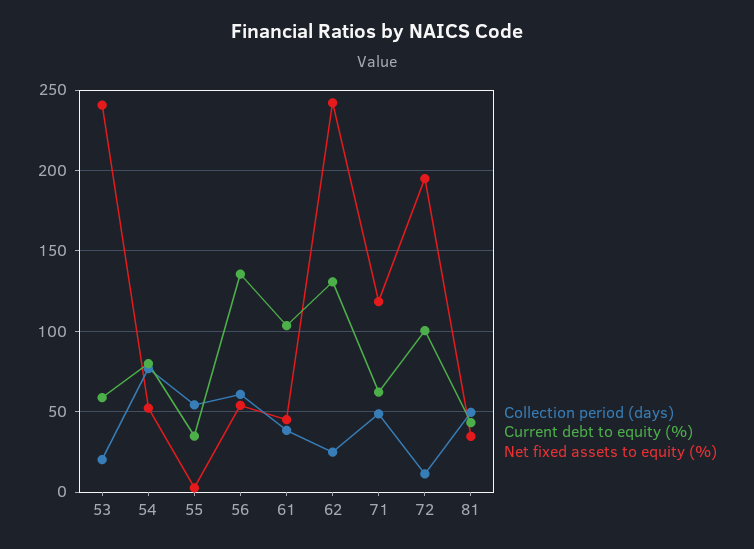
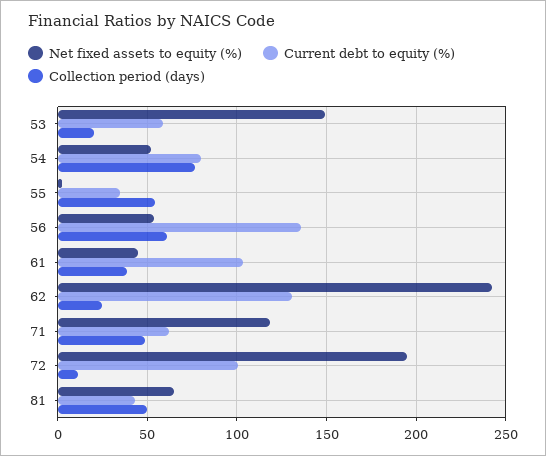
  {
    "Collection period (days)": {
      "53": 20,
      "54": 75,
      "55": 55,
      "56": 60,
      "61": 40,
      "62": 25,
      "71": 50,
      "72": 10,
      "81": 50
    },
    "Current debt to equity (%)": {
      "53": 60,
      "54": 80,
      "55": 35,
      "56": 135,
      "61": 105,
      "62": 130,
      "71": 60,
      "72": 100,
      "81": 45
    },
    "Net fixed assets to equity (%)": {
-     "53": 240,
+     "53": 150,
      "54": 50,
      "55": 5,
      "56": 55,
      "61": 45,
      "62": 240,
      "71": 120,
      "72": 195,
-     "81": 35
+     "81": 65
    }
  }

